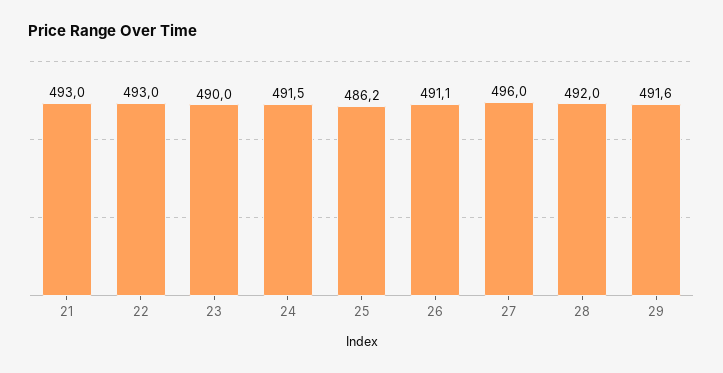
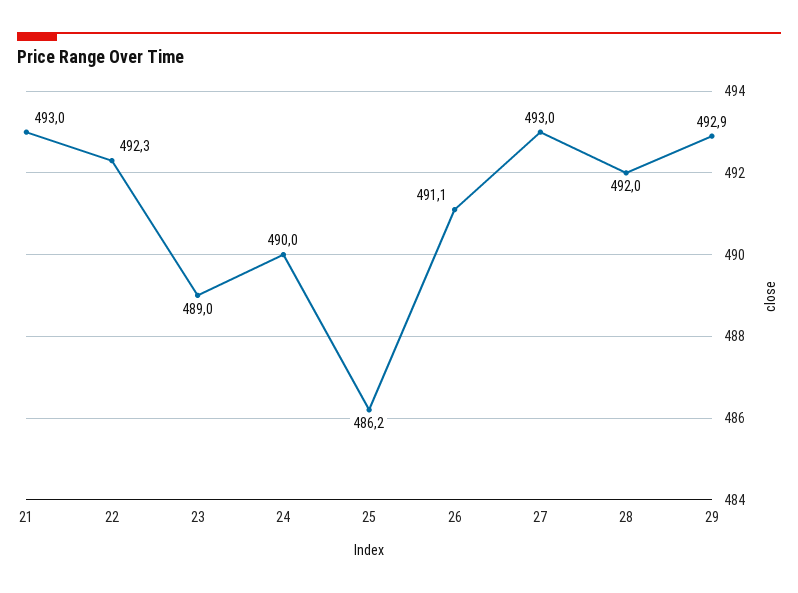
  {
    "21": 493,
-   "22": 493,
+   "22": 492.3,
-   "23": 490,
+   "23": 489,
-   "24": 491.5,
+   "24": 490,
    "25": 486.2,
    "26": 491.1,
-   "27": 496,
+   "27": 493,
    "28": 492,
-   "29": 491.6
+   "29": 492.9
  }

